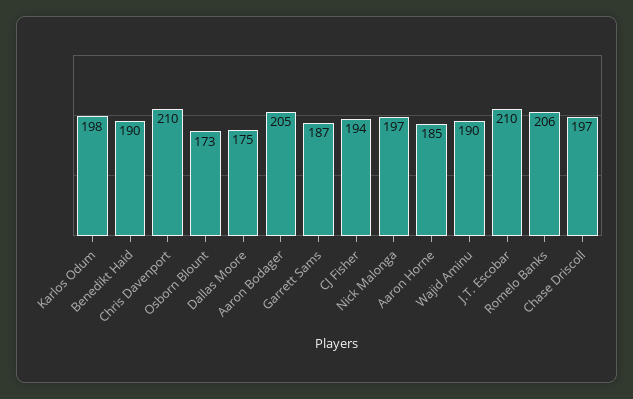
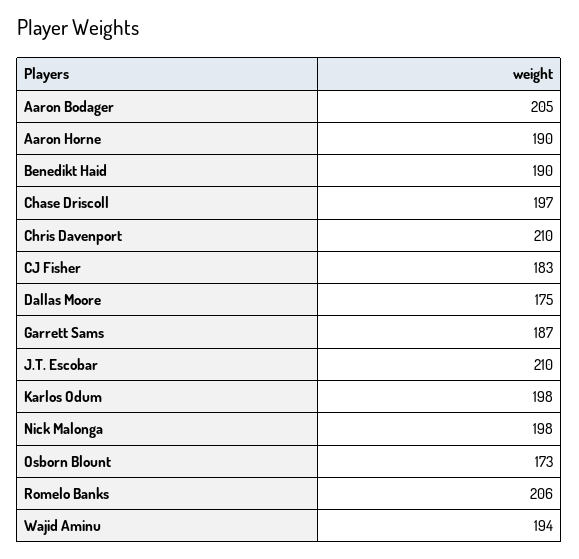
  {
    "Karlos Odum": 198,
    "Benedikt Haid": 190,
    "Chris Davenport": 210,
    "Osborn Blount": 173,
    "Dallas Moore": 175,
    "Aaron Bodager": 205,
    "Garrett Sams": 187,
-   "CJ Fisher": 194,
+   "CJ Fisher": 183,
-   "Nick Malonga": 197,
+   "Nick Malonga": 198,
-   "Aaron Horne": 185,
+   "Aaron Horne": 190,
-   "Wajid Aminu": 190,
+   "Wajid Aminu": 194,
    "J.T. Escobar": 210,
    "Romelo Banks": 206,
    "Chase Driscoll": 197
  }

